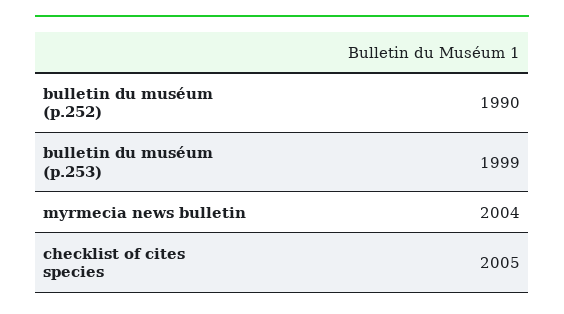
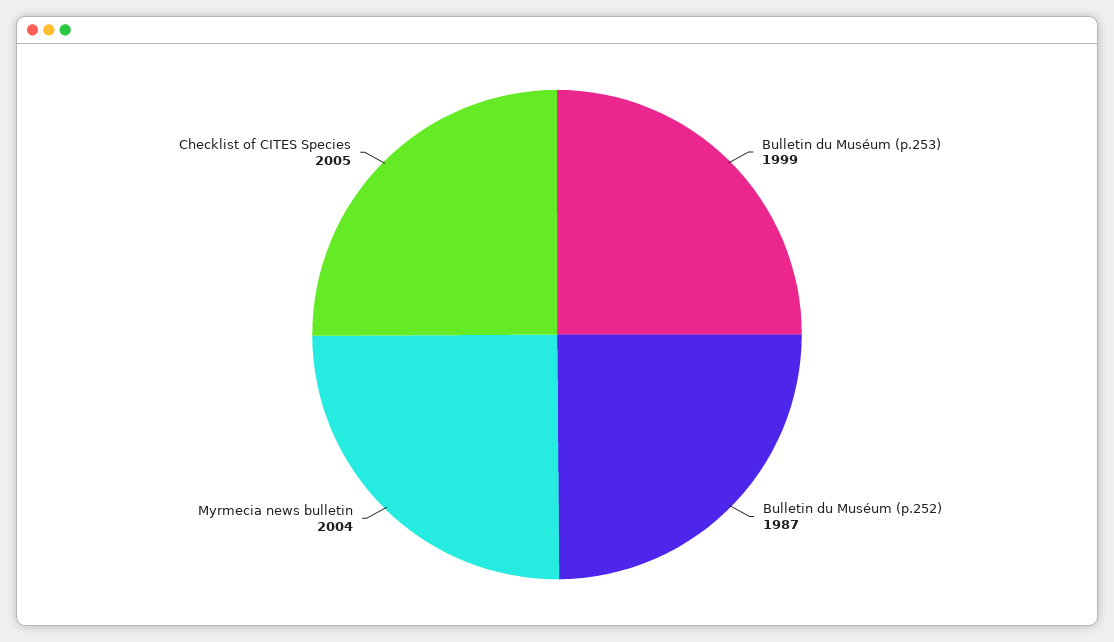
  {
-   "bulletin du muséum (p.252)": 1990,
+   "bulletin du muséum (p.252)": 1987,
    "bulletin du muséum (p.253)": 1999,
    "myrmecia news bulletin": 2004,
    "checklist of cites species": 2005
  }

